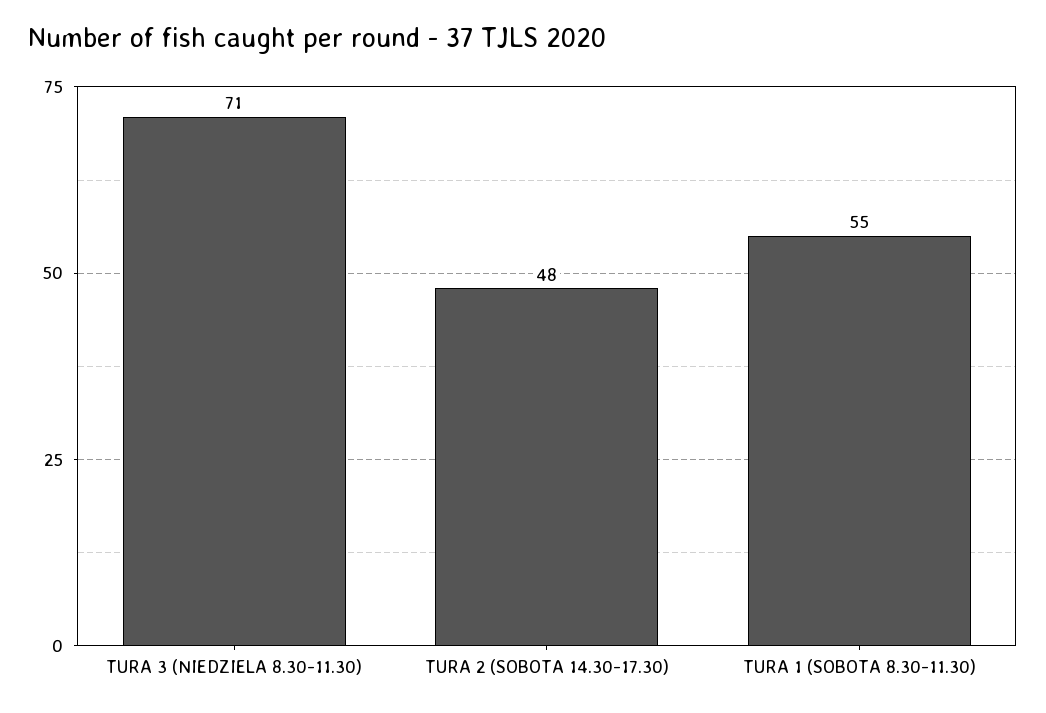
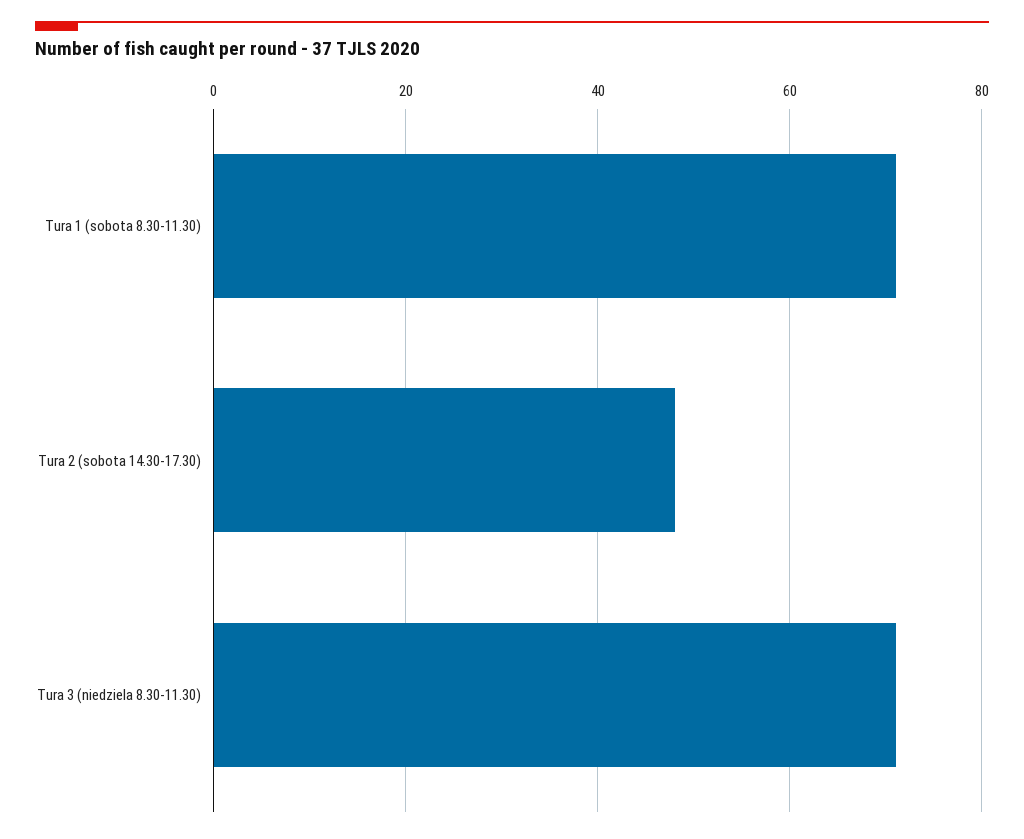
  {
    "TURA 3 (NIEDZIELA 8.30-11.30)": 71,
    "TURA 2 (SOBOTA 14.30-17.30)": 48,
-   "TURA 1 (SOBOTA 8.30-11.30)": 55
+   "TURA 1 (SOBOTA 8.30-11.30)": 70
  }

